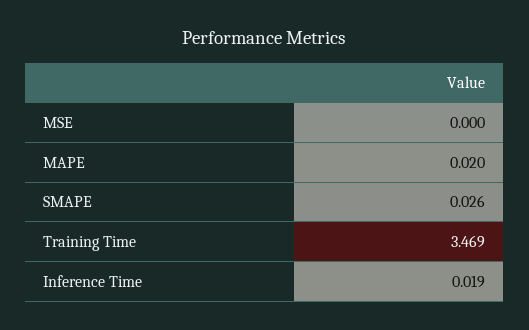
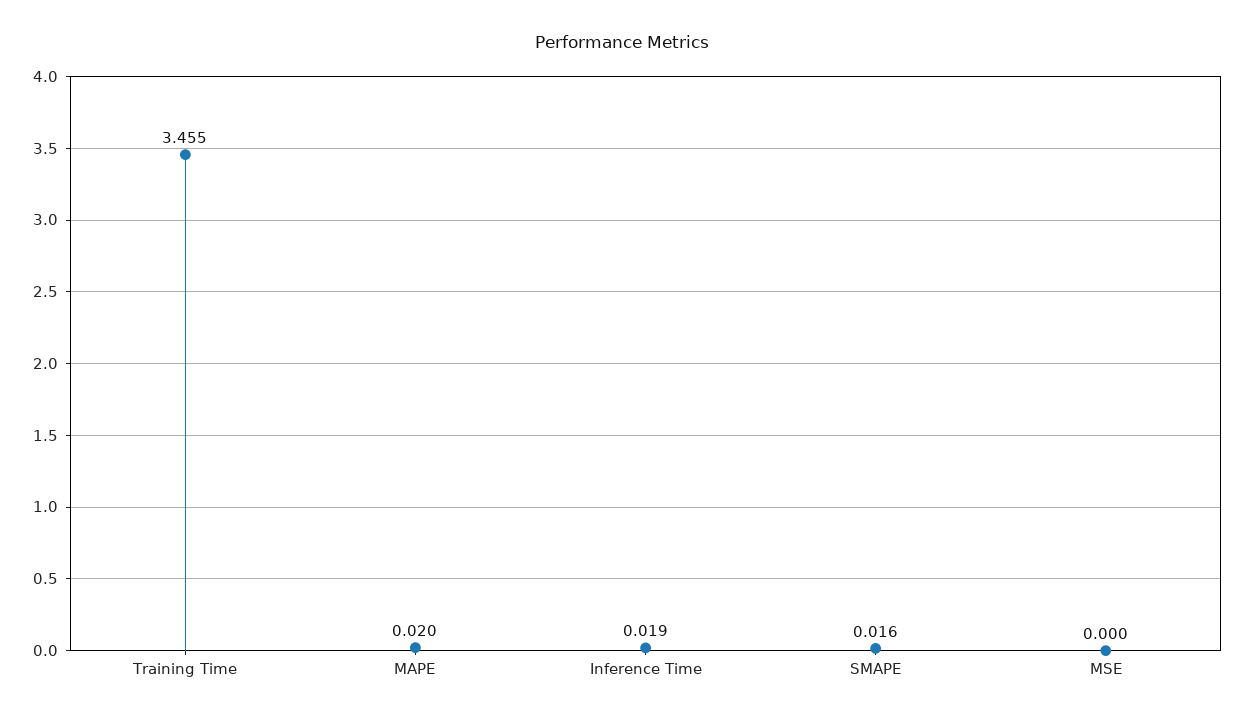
  {
    "MSE": 0,
    "MAPE": 0.02,
-   "SMAPE": 0.026,
+   "SMAPE": 0.016,
-   "Training Time": 3.469,
+   "Training Time": 3.455,
    "Inference Time": 0.019
  }

